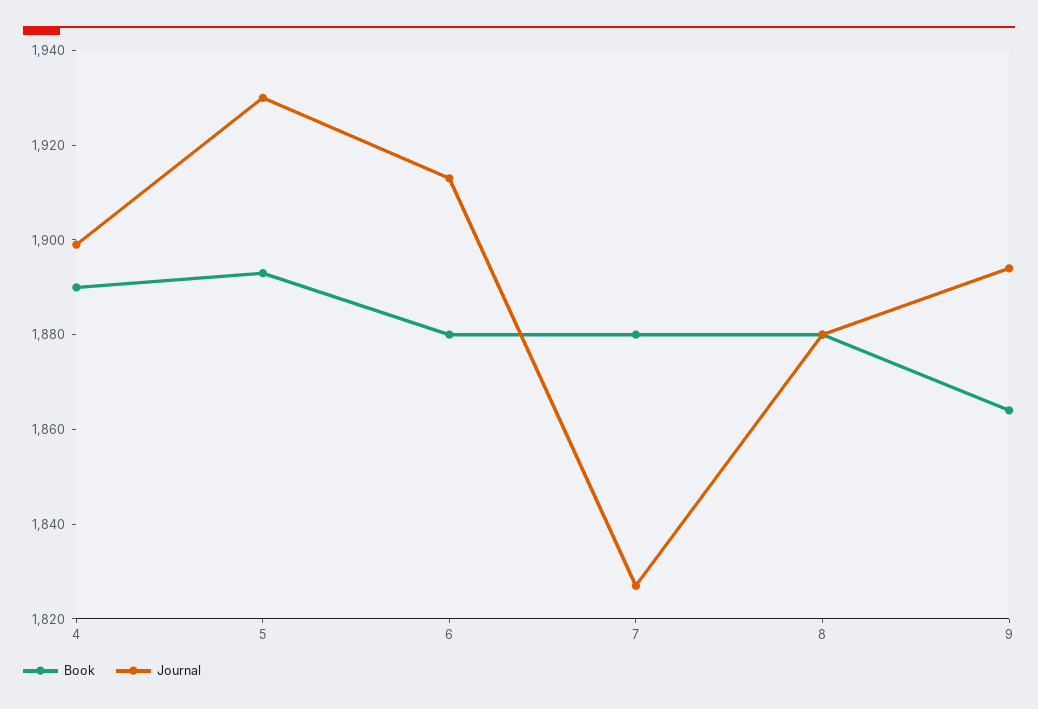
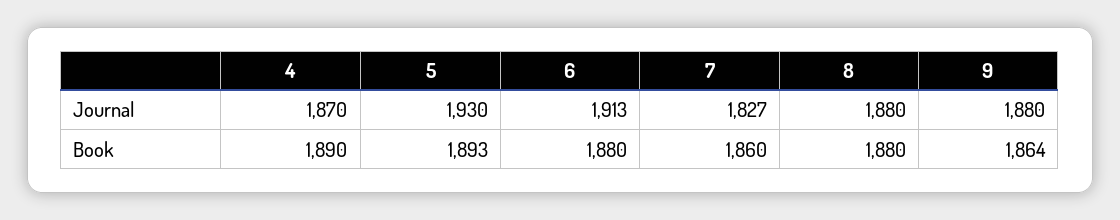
  {
    "Book": {
      "4": 1890,
      "5": 1893,
      "6": 1880,
-     "7": 1880,
+     "7": 1860,
      "8": 1880,
      "9": 1864
    },
    "Journal": {
-     "4": 1900,
+     "4": 1870,
      "5": 1930,
      "6": 1913,
      "7": 1827,
      "8": 1880,
-     "9": 1895
+     "9": 1880
    }
  }

